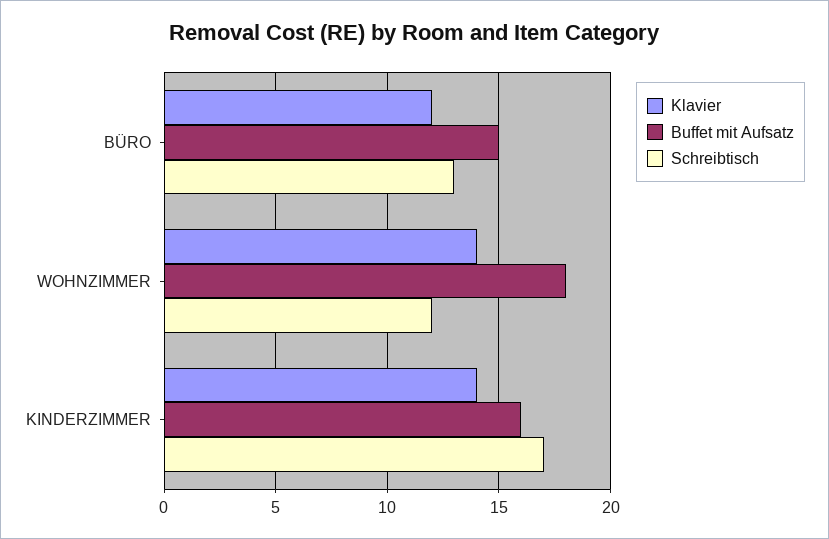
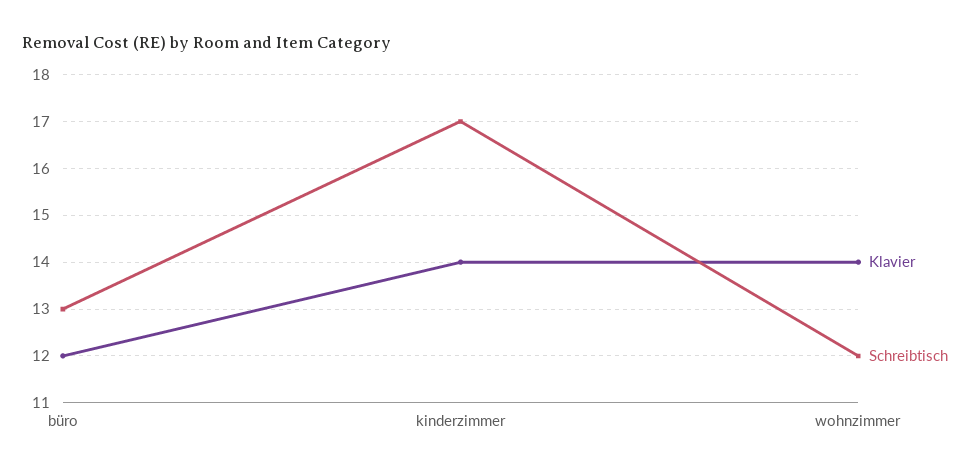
  {
    "Klavier": {
      "BÜRO": 12,
      "WOHNZIMMER": 14,
      "KINDERZIMMER": 14
    },
-   "Buffet mit Aufsatz": {
-     "BÜRO": 15,
-     "WOHNZIMMER": 18,
-     "KINDERZIMMER": 16
-   },
    "Schreibtisch": {
      "BÜRO": 13,
      "WOHNZIMMER": 12,
      "KINDERZIMMER": 17
    }
  }

